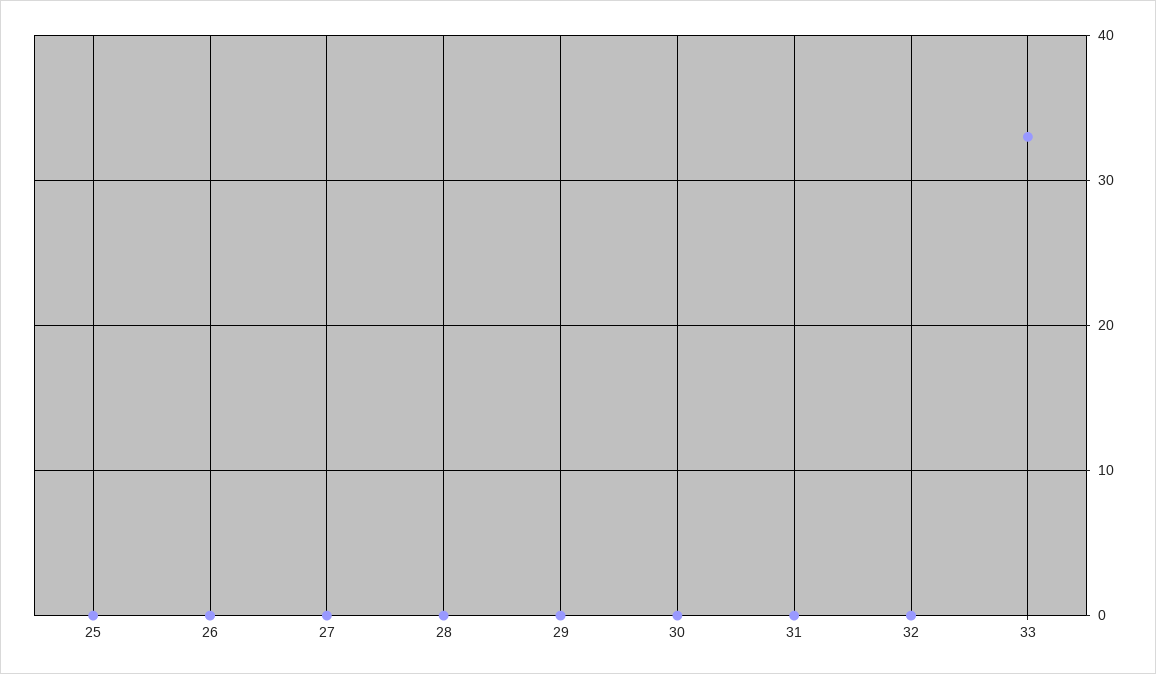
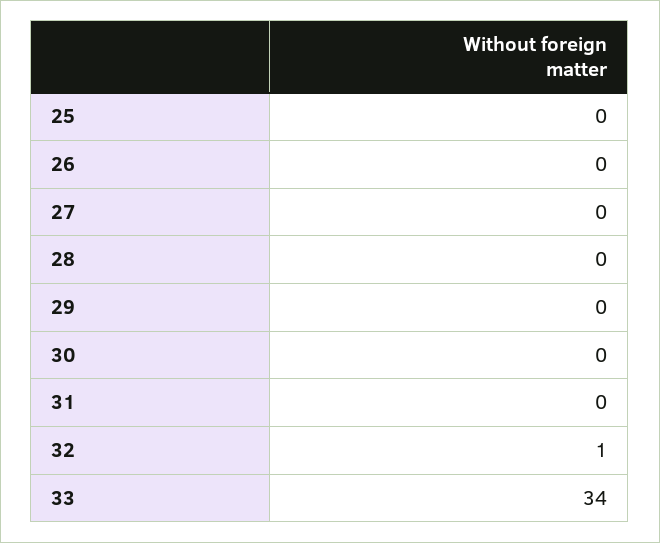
  {
    "25": 0,
    "26": 0,
    "27": 0,
    "28": 0,
    "29": 0,
    "30": 0,
    "31": 0,
-   "32": 0,
+   "32": 1,
-   "33": 33
+   "33": 34
  }

